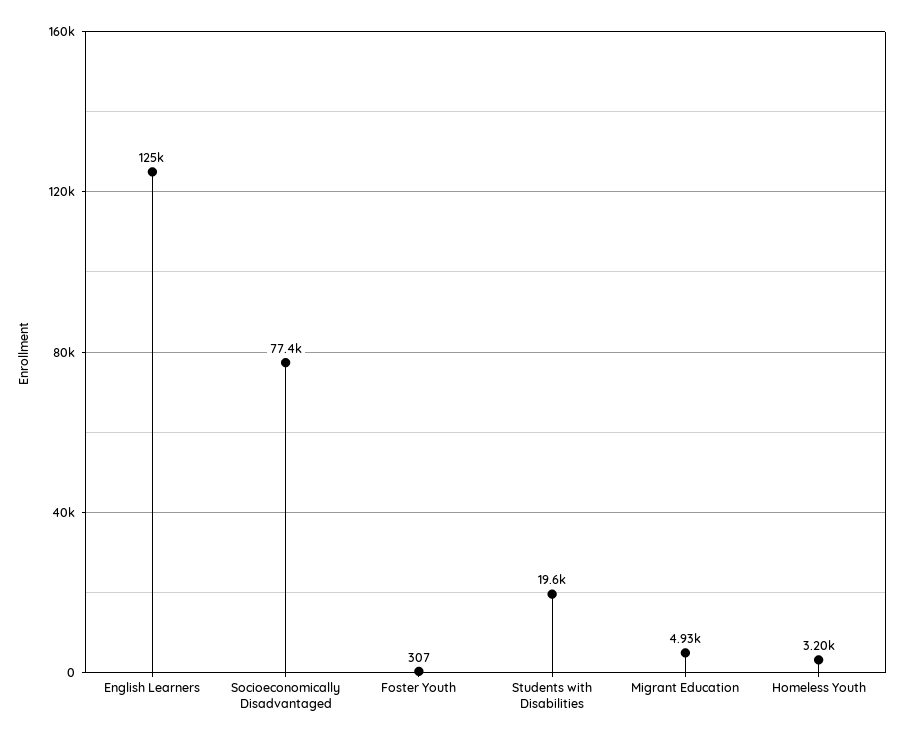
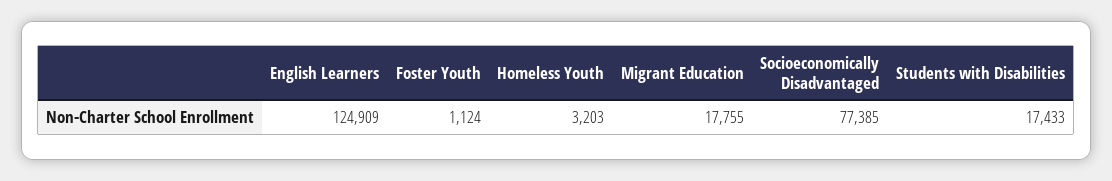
  {
    "English Learners": 124909,
    "Socioeconomically Disadvantaged": 77385,
-   "Foster Youth": 307,
+   "Foster Youth": 1124,
-   "Students with Disabilities": 19600,
+   "Students with Disabilities": 17433,
-   "Migrant Education": 4930,
+   "Migrant Education": 17755,
    "Homeless Youth": 3203
  }

